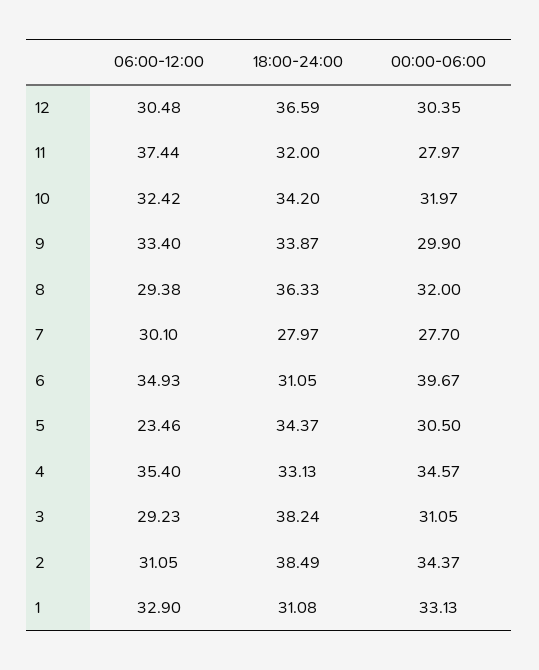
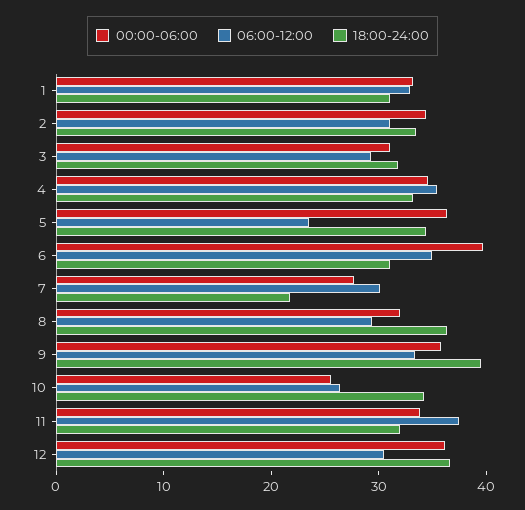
  {
    "06:00-12:00": {
      "12": 30.48,
      "11": 37.44,
-     "10": 32.42,
+     "10": 26,
      "9": 33.4,
      "8": 29.38,
      "7": 30.1,
      "6": 34.93,
      "5": 23.46,
      "4": 35.4,
      "3": 29.23,
      "2": 31.05,
      "1": 32.9
    },
    "18:00-24:00": {
      "12": 36.59,
      "11": 32,
      "10": 34.2,
-     "9": 33.87,
+     "9": 40,
      "8": 36.33,
-     "7": 27.97,
+     "7": 22,
      "6": 31.05,
      "5": 34.37,
      "4": 33.13,
-     "3": 38.24,
+     "3": 32,
-     "2": 38.49,
+     "2": 34,
      "1": 31.08
    },
    "00:00-06:00": {
-     "12": 30.35,
+     "12": 36,
-     "11": 27.97,
+     "11": 34,
-     "10": 31.97,
+     "10": 26,
-     "9": 29.9,
+     "9": 36,
      "8": 32,
      "7": 27.7,
      "6": 39.67,
-     "5": 30.5,
+     "5": 36,
      "4": 34.57,
      "3": 31.05,
      "2": 34.37,
      "1": 33.13
    }
  }

